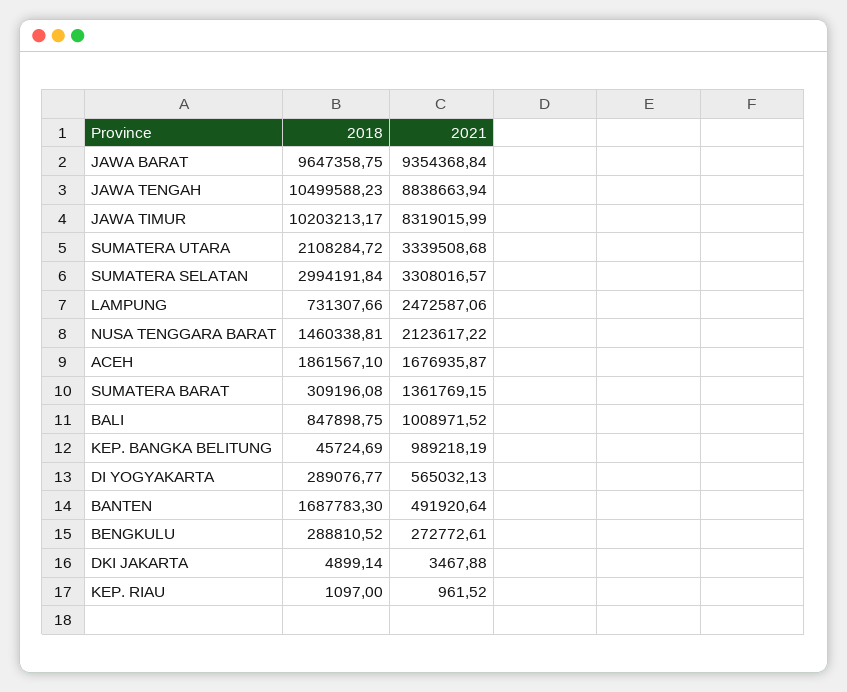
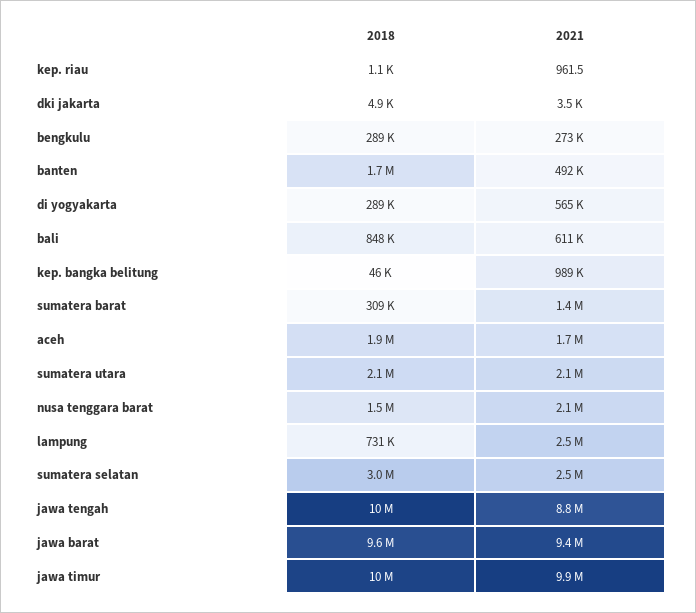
  {
    "2018": {
      "JAWA BARAT": 9647358.75,
      "JAWA TENGAH": 10499588.23,
      "JAWA TIMUR": 10203213.17,
      "SUMATERA UTARA": 2108284.72,
      "SUMATERA SELATAN": 2994191.84,
      "LAMPUNG": 731307.66,
      "NUSA TENGGARA BARAT": 1460338.81,
      "ACEH": 1861567.1,
      "SUMATERA BARAT": 309196.08,
      "BALI": 847898.75,
      "KEP. BANGKA BELITUNG": 45724.69,
      "DI YOGYAKARTA": 289076.77,
      "BANTEN": 1687783.3,
      "BENGKULU": 288810.52,
      "DKI JAKARTA": 4899.14,
      "KEP. RIAU": 1097
    },
    "2021": {
      "JAWA BARAT": 9354368.84,
      "JAWA TENGAH": 8838663.94,
-     "JAWA TIMUR": 8319015.99,
+     "JAWA TIMUR": 9900000,
-     "SUMATERA UTARA": 3339508.68,
+     "SUMATERA UTARA": 2100000,
-     "SUMATERA SELATAN": 3308016.57,
+     "SUMATERA SELATAN": 2500000,
      "LAMPUNG": 2472587.06,
      "NUSA TENGGARA BARAT": 2123617.22,
      "ACEH": 1676935.87,
      "SUMATERA BARAT": 1361769.15,
-     "BALI": 1008971.52,
+     "BALI": 611000,
      "KEP. BANGKA BELITUNG": 989218.19,
      "DI YOGYAKARTA": 565032.13,
      "BANTEN": 491920.64,
      "BENGKULU": 272772.61,
      "DKI JAKARTA": 3467.88,
      "KEP. RIAU": 961.52
    }
  }

